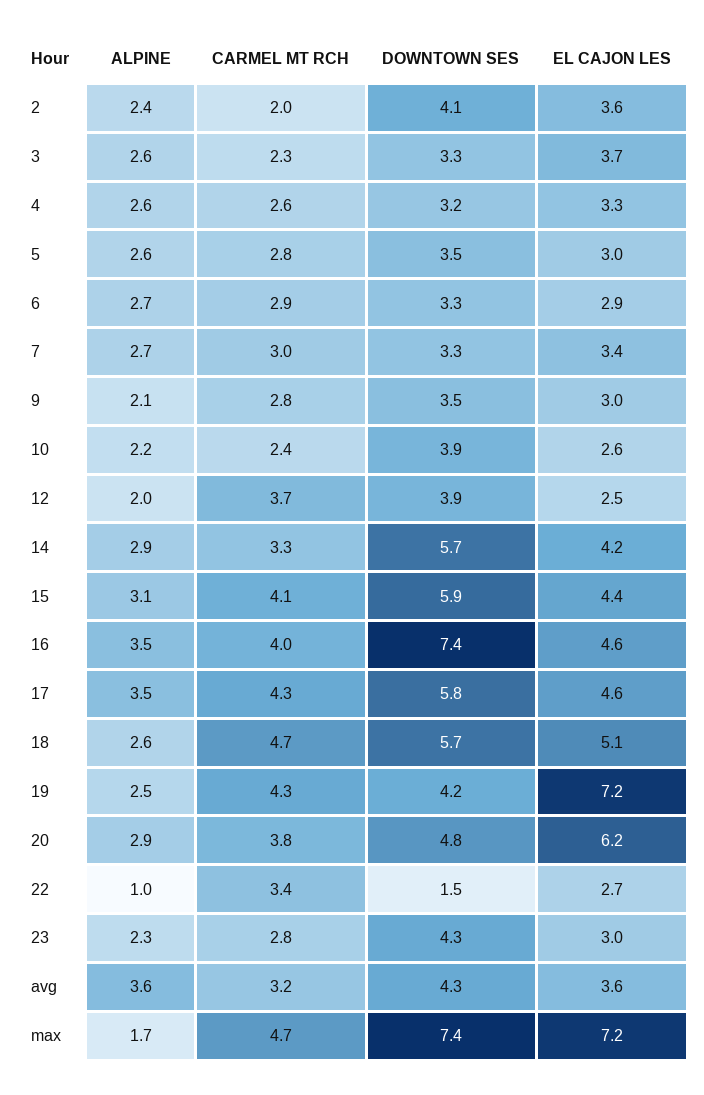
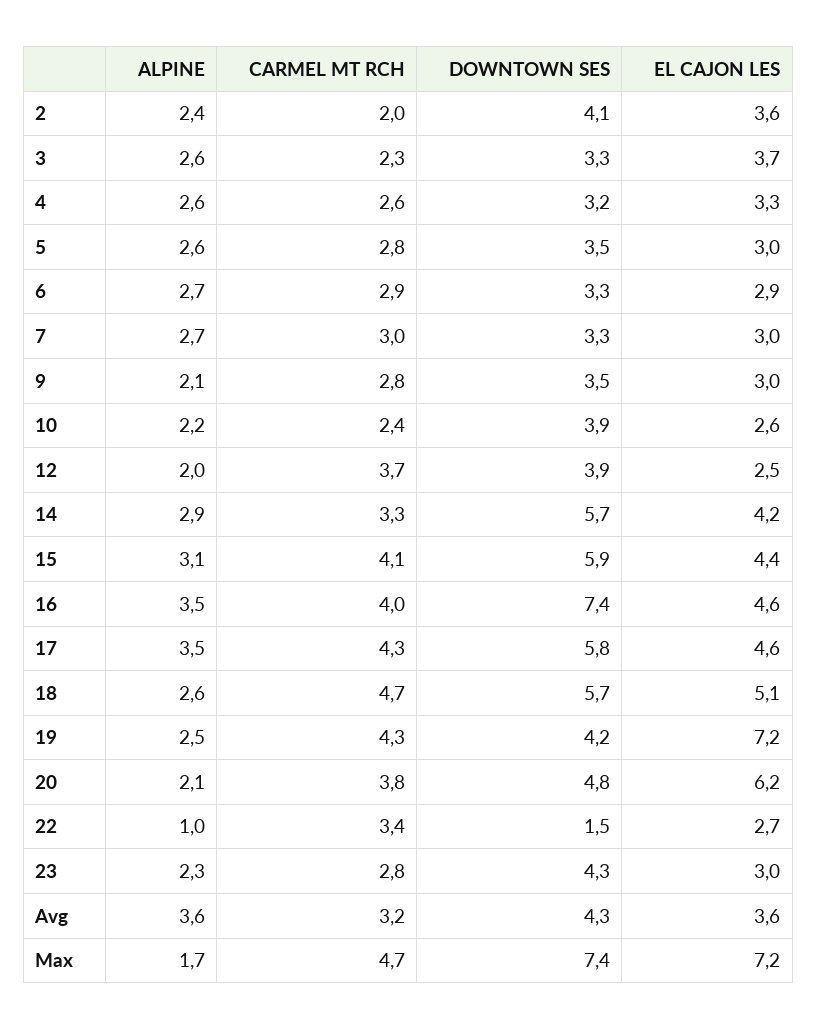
  {
    "ALPINE": {
      "2": 2.4,
      "3": 2.6,
      "4": 2.6,
      "5": 2.6,
      "6": 2.7,
      "7": 2.7,
      "9": 2.1,
      "10": 2.2,
      "12": 2,
      "14": 2.9,
      "15": 3.1,
      "16": 3.5,
      "17": 3.5,
      "18": 2.6,
      "19": 2.5,
-     "20": 2.9,
+     "20": 2.1,
      "22": 1,
      "23": 2.3,
      "avg": 3.6,
      "max": 1.7
    },
    "CARMEL MT RCH": {
      "2": 2,
      "3": 2.3,
      "4": 2.6,
      "5": 2.8,
      "6": 2.9,
      "7": 3,
      "9": 2.8,
      "10": 2.4,
      "12": 3.7,
      "14": 3.3,
      "15": 4.1,
      "16": 4,
      "17": 4.3,
      "18": 4.7,
      "19": 4.3,
      "20": 3.8,
      "22": 3.4,
      "23": 2.8,
      "avg": 3.2,
      "max": 4.7
    },
    "DOWNTOWN SES": {
      "2": 4.1,
      "3": 3.3,
      "4": 3.2,
      "5": 3.5,
      "6": 3.3,
      "7": 3.3,
      "9": 3.5,
      "10": 3.9,
      "12": 3.9,
      "14": 5.7,
      "15": 5.9,
      "16": 7.4,
      "17": 5.8,
      "18": 5.7,
      "19": 4.2,
      "20": 4.8,
      "22": 1.5,
      "23": 4.3,
      "avg": 4.3,
      "max": 7.4
    },
    "EL CAJON LES": {
      "2": 3.6,
      "3": 3.7,
      "4": 3.3,
      "5": 3,
      "6": 2.9,
-     "7": 3.4,
+     "7": 3,
      "9": 3,
      "10": 2.6,
      "12": 2.5,
      "14": 4.2,
      "15": 4.4,
      "16": 4.6,
      "17": 4.6,
      "18": 5.1,
      "19": 7.2,
      "20": 6.2,
      "22": 2.7,
      "23": 3,
      "avg": 3.6,
      "max": 7.2
    }
  }

